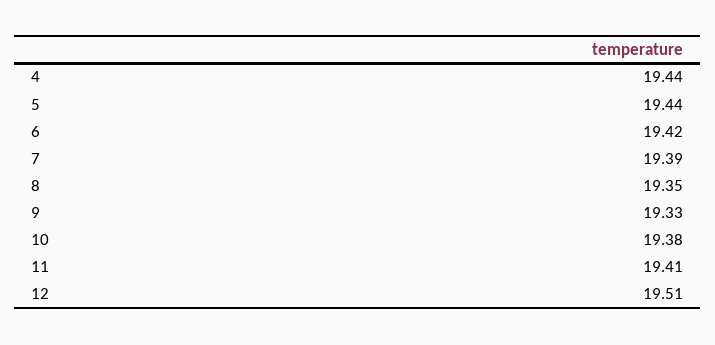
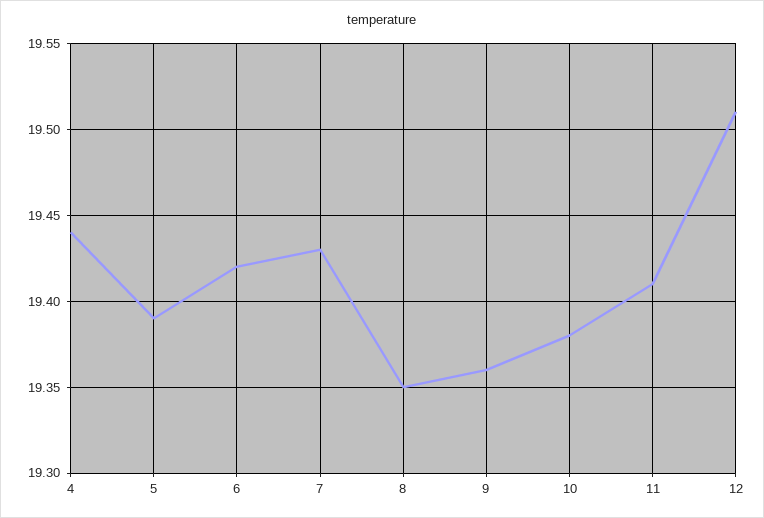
  {
    "4": 19.44,
-   "5": 19.44,
+   "5": 19.39,
    "6": 19.42,
-   "7": 19.39,
+   "7": 19.43,
    "8": 19.35,
-   "9": 19.33,
+   "9": 19.36,
    "10": 19.38,
    "11": 19.41,
    "12": 19.51
  }

